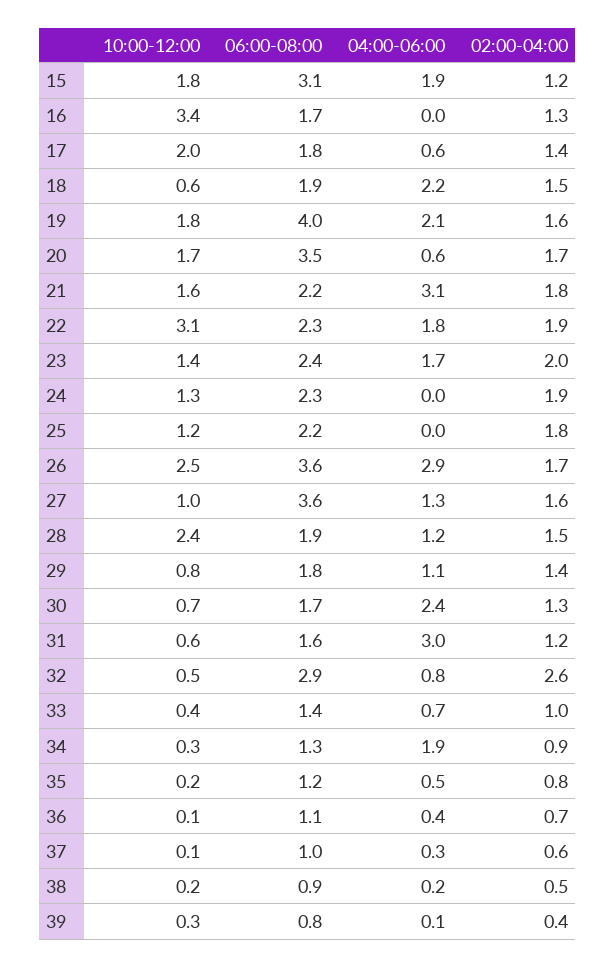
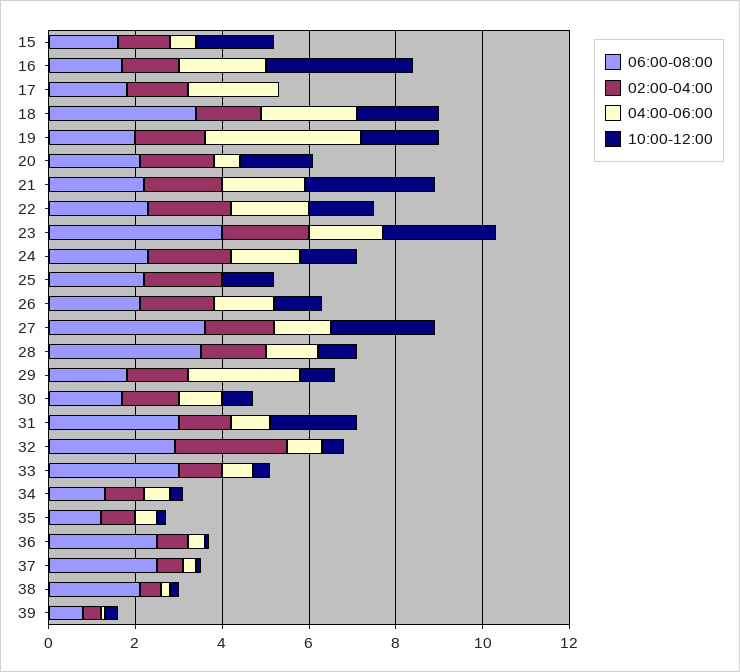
  {
    "10:00-12:00": {
      "15": 1.8,
      "16": 3.4,
-     "17": 2,
+     "17": 0,
-     "18": 0.6,
+     "18": 2,
      "19": 1.8,
      "20": 1.7,
-     "21": 1.6,
+     "21": 3,
-     "22": 3.1,
+     "22": 1.5,
-     "23": 1.4,
+     "23": 2.5,
      "24": 1.3,
      "25": 1.2,
-     "26": 2.5,
+     "26": 1,
-     "27": 1,
+     "27": 2.5,
-     "28": 2.4,
+     "28": 1,
      "29": 0.8,
      "30": 0.7,
-     "31": 0.6,
+     "31": 2,
      "32": 0.5,
      "33": 0.4,
      "34": 0.3,
      "35": 0.2,
      "36": 0.1,
      "37": 0.1,
      "38": 0.2,
      "39": 0.3
    },
    "06:00-08:00": {
-     "15": 3.1,
+     "15": 1.5,
      "16": 1.7,
      "17": 1.8,
-     "18": 1.9,
+     "18": 3.5,
-     "19": 4,
+     "19": 2,
-     "20": 3.5,
+     "20": 2,
      "21": 2.2,
      "22": 2.3,
-     "23": 2.4,
+     "23": 4,
      "24": 2.3,
      "25": 2.2,
-     "26": 3.6,
+     "26": 2,
      "27": 3.6,
-     "28": 1.9,
+     "28": 3.5,
      "29": 1.8,
      "30": 1.7,
-     "31": 1.6,
+     "31": 3,
      "32": 2.9,
-     "33": 1.4,
+     "33": 3,
      "34": 1.3,
      "35": 1.2,
-     "36": 1.1,
+     "36": 2.5,
-     "37": 1,
+     "37": 2.5,
-     "38": 0.9,
+     "38": 2,
      "39": 0.8
    },
    "04:00-06:00": {
-     "15": 1.9,
+     "15": 0.5,
-     "16": 0,
+     "16": 2,
-     "17": 0.6,
+     "17": 2,
      "18": 2.2,
-     "19": 2.1,
+     "19": 3.5,
      "20": 0.6,
-     "21": 3.1,
+     "21": 2,
      "22": 1.8,
      "23": 1.7,
-     "24": 0,
+     "24": 1.5,
      "25": 0,
-     "26": 2.9,
+     "26": 1.5,
      "27": 1.3,
      "28": 1.2,
-     "29": 1.1,
+     "29": 2.5,
-     "30": 2.4,
+     "30": 1,
-     "31": 3,
+     "31": 1,
      "32": 0.8,
      "33": 0.7,
-     "34": 1.9,
+     "34": 0.5,
      "35": 0.5,
      "36": 0.4,
      "37": 0.3,
      "38": 0.2,
      "39": 0.1
    },
    "02:00-04:00": {
      "15": 1.2,
      "16": 1.3,
      "17": 1.4,
      "18": 1.5,
      "19": 1.6,
      "20": 1.7,
      "21": 1.8,
      "22": 1.9,
      "23": 2,
      "24": 1.9,
      "25": 1.8,
      "26": 1.7,
      "27": 1.6,
      "28": 1.5,
      "29": 1.4,
      "30": 1.3,
      "31": 1.2,
      "32": 2.6,
      "33": 1,
      "34": 0.9,
      "35": 0.8,
      "36": 0.7,
      "37": 0.6,
      "38": 0.5,
      "39": 0.4
    }
  }

